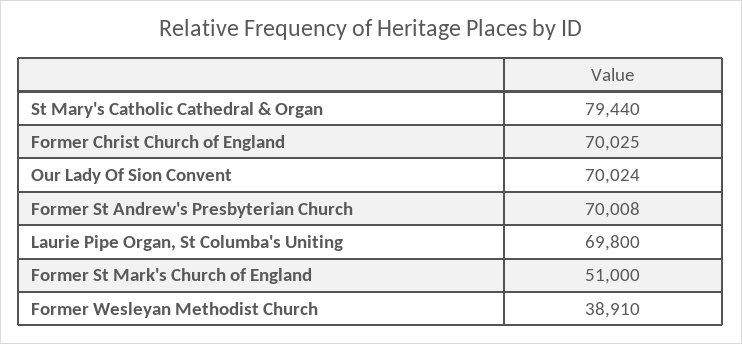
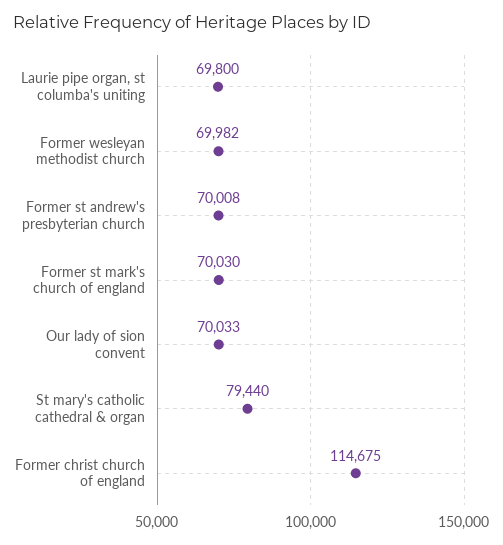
  {
    "St Mary's Catholic Cathedral & Organ": 79440,
-   "Former Christ Church of England": 70025,
+   "Former Christ Church of England": 114675,
-   "Our Lady Of Sion Convent": 70024,
+   "Our Lady Of Sion Convent": 70033,
    "Former St Andrew's Presbyterian Church": 70008,
    "Laurie Pipe Organ, St Columba's Uniting": 69800,
-   "Former St Mark's Church of England": 51000,
+   "Former St Mark's Church of England": 70030,
-   "Former Wesleyan Methodist Church": 38910
+   "Former Wesleyan Methodist Church": 69982
  }

